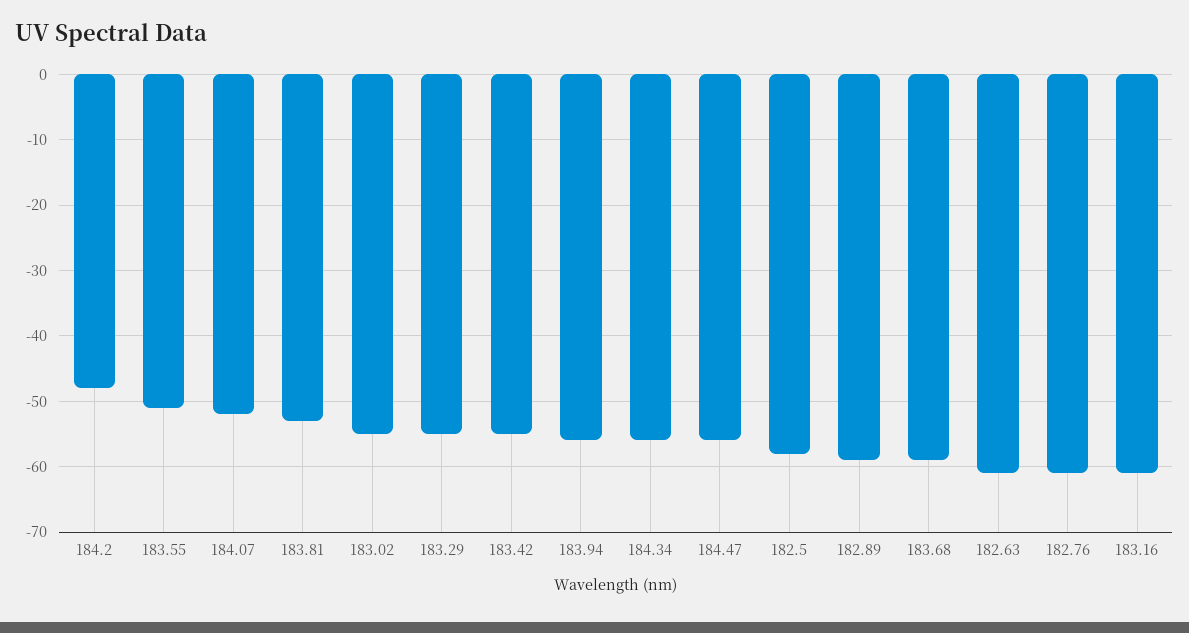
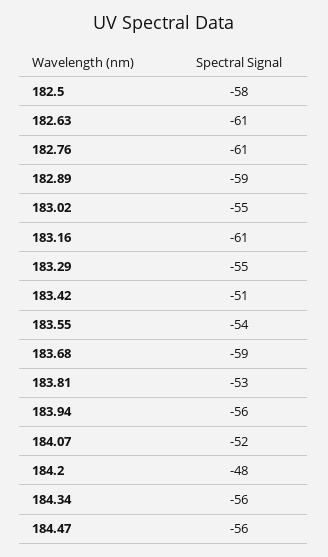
  {
    "184.2": -48,
-   "183.55": -51,
+   "183.55": -54,
    "184.07": -52,
    "183.81": -53,
    "183.02": -55,
    "183.29": -55,
-   "183.42": -55,
+   "183.42": -51,
    "183.94": -56,
    "184.34": -56,
    "184.47": -56,
    "182.5": -58,
    "182.89": -59,
    "183.68": -59,
    "182.63": -61,
    "182.76": -61,
    "183.16": -61
  }

